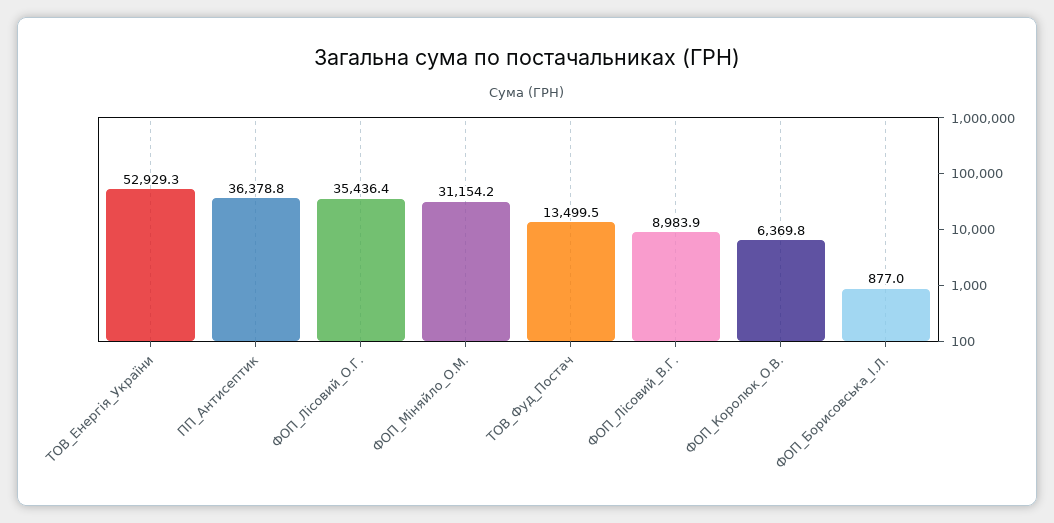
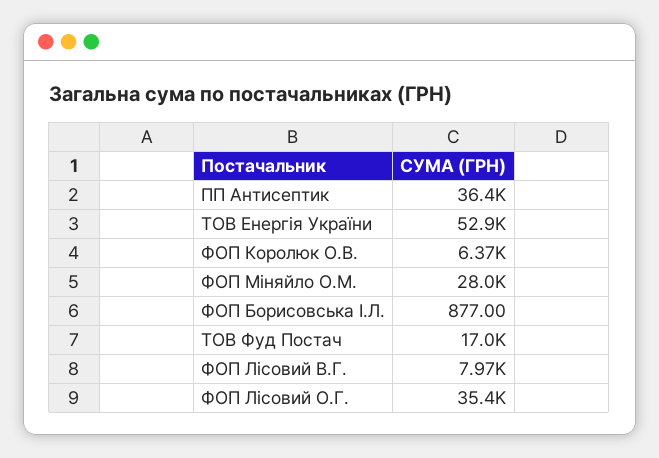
  {
    "ТОВ_Енергія_України": 52929.3,
    "ПП_Антисептик": 36378.8,
    "ФОП_Лісовий_О.Г.": 35436.4,
-   "ФОП_Міняйло_О.М.": 31154.2,
+   "ФОП_Міняйло_О.М.": 28000,
-   "ТОВ_Фуд_Постач": 13499.5,
+   "ТОВ_Фуд_Постач": 17000,
-   "ФОП_Лісовий_В.Г.": 8983.9,
+   "ФОП_Лісовий_В.Г.": 7970,
    "ФОП_Королюк_О.В.": 6369.8,
    "ФОП_Борисовська_І.Л.": 877
  }

